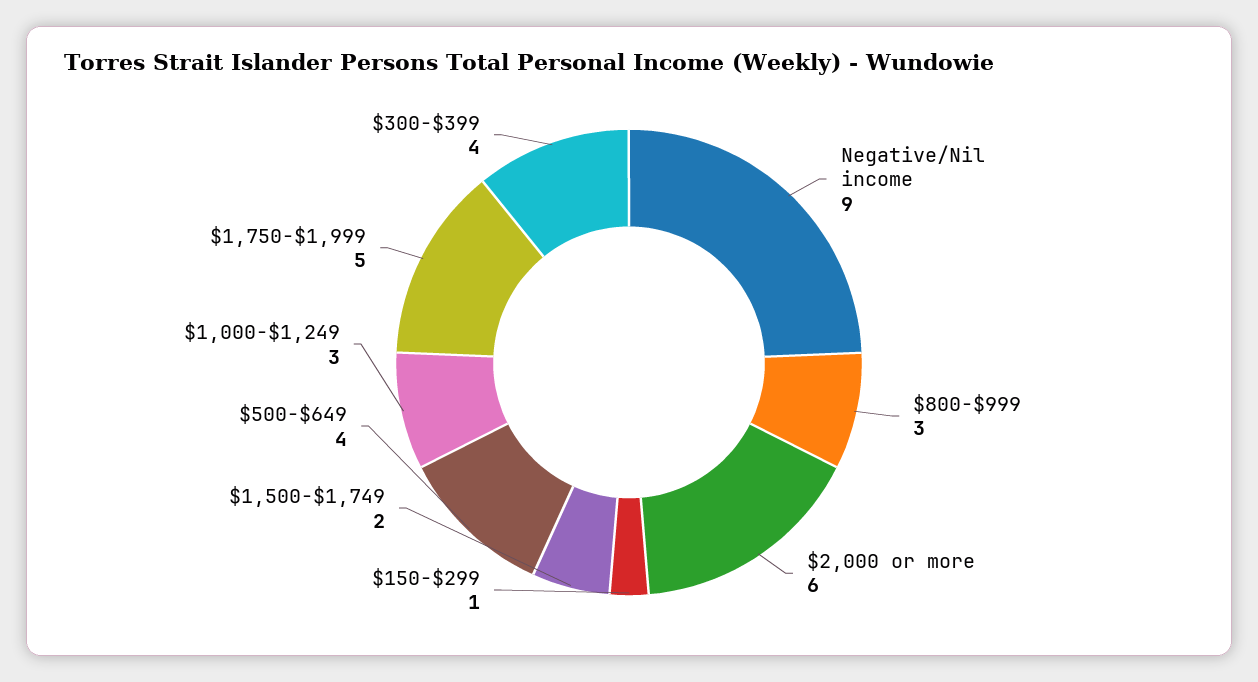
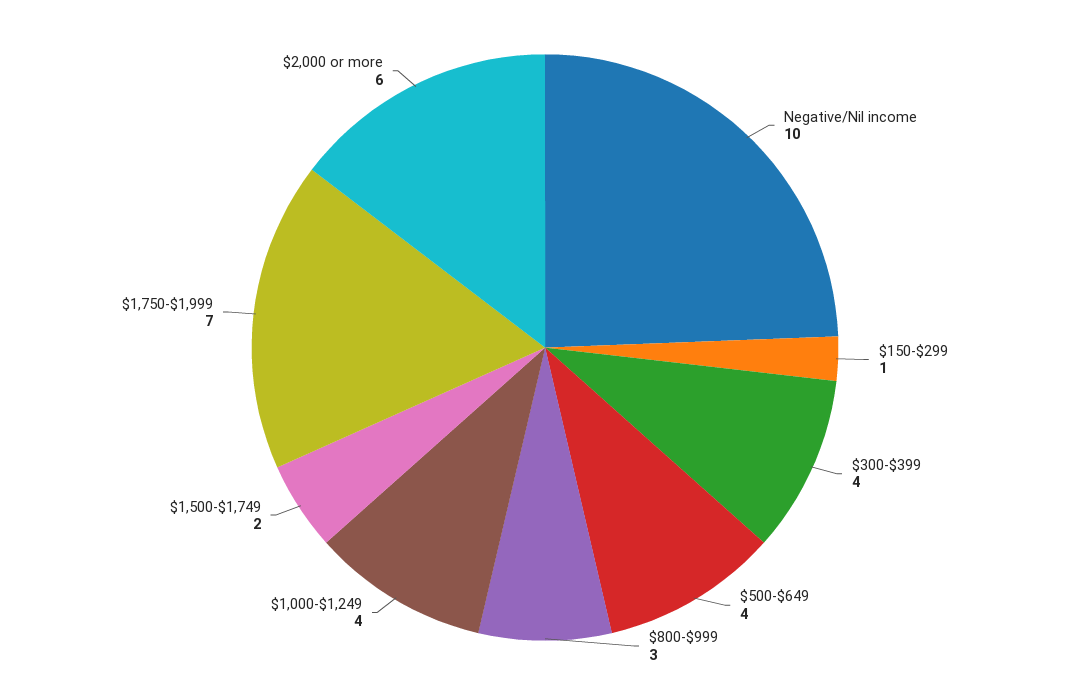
  {
-   "Negative/Nil income": 9,
+   "Negative/Nil income": 10,
    "$800-$999": 3,
    "$2,000 or more": 6,
    "$150-$299": 1,
    "$1,500-$1,749": 2,
    "$500-$649": 4,
-   "$1,000-$1,249": 3,
+   "$1,000-$1,249": 4,
-   "$1,750-$1,999": 5,
+   "$1,750-$1,999": 7,
    "$300-$399": 4
  }

